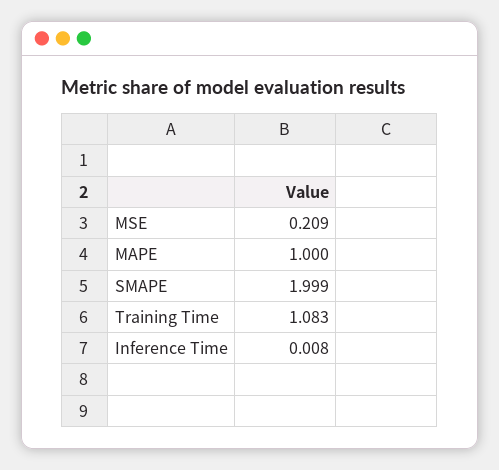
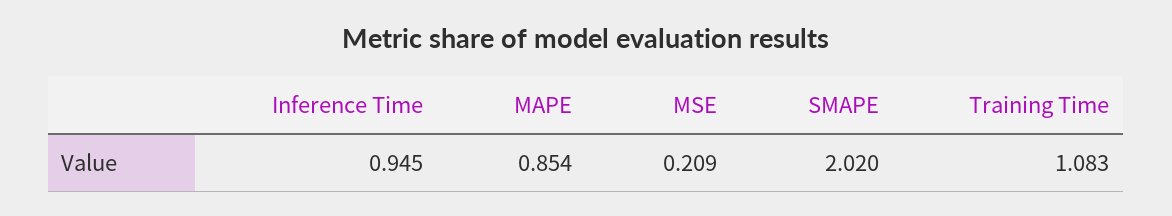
  {
    "MSE": 0.209,
-   "MAPE": 1,
+   "MAPE": 0.854,
-   "SMAPE": 1.999,
+   "SMAPE": 2.02,
    "Training Time": 1.083,
-   "Inference Time": 0.008
+   "Inference Time": 0.945
  }

